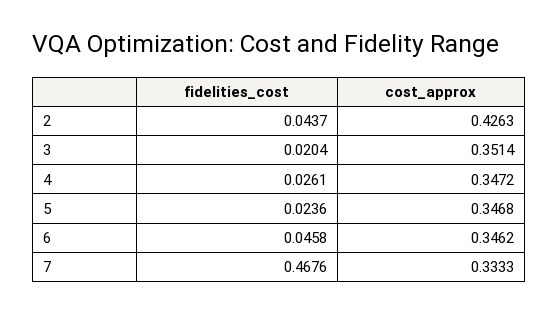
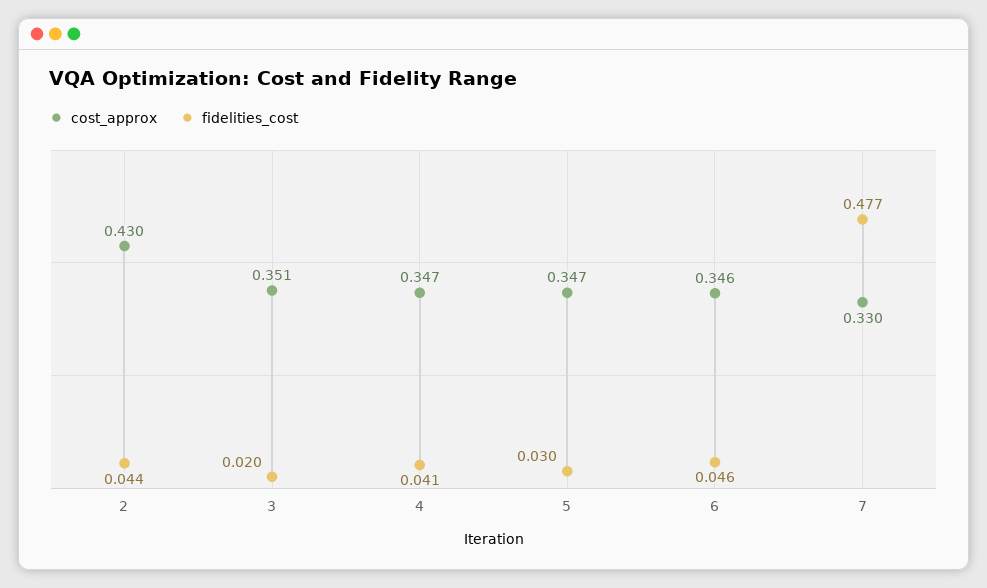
  {
    "fidelities_cost": {
      "2": 0.0437,
      "3": 0.0204,
-     "4": 0.0261,
+     "4": 0.041,
-     "5": 0.0236,
+     "5": 0.03,
      "6": 0.0458,
-     "7": 0.4676
+     "7": 0.477
    },
    "cost_approx": {
-     "2": 0.4263,
+     "2": 0.43,
      "3": 0.3514,
      "4": 0.3472,
      "5": 0.3468,
      "6": 0.3462,
-     "7": 0.3333
+     "7": 0.33
    }
  }

